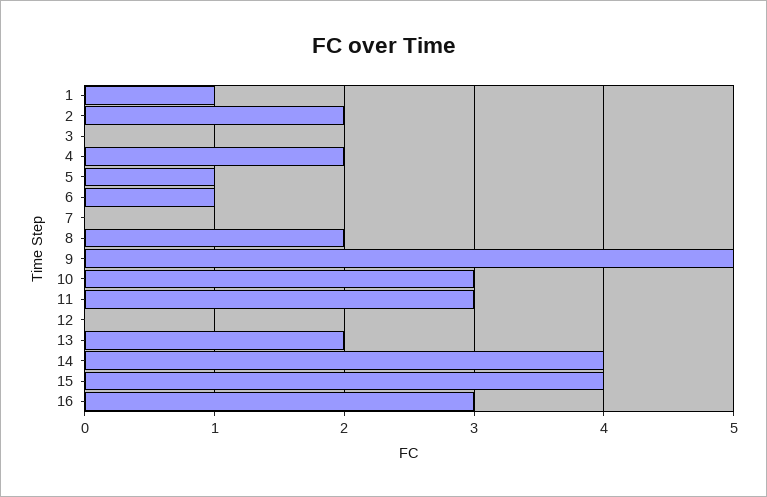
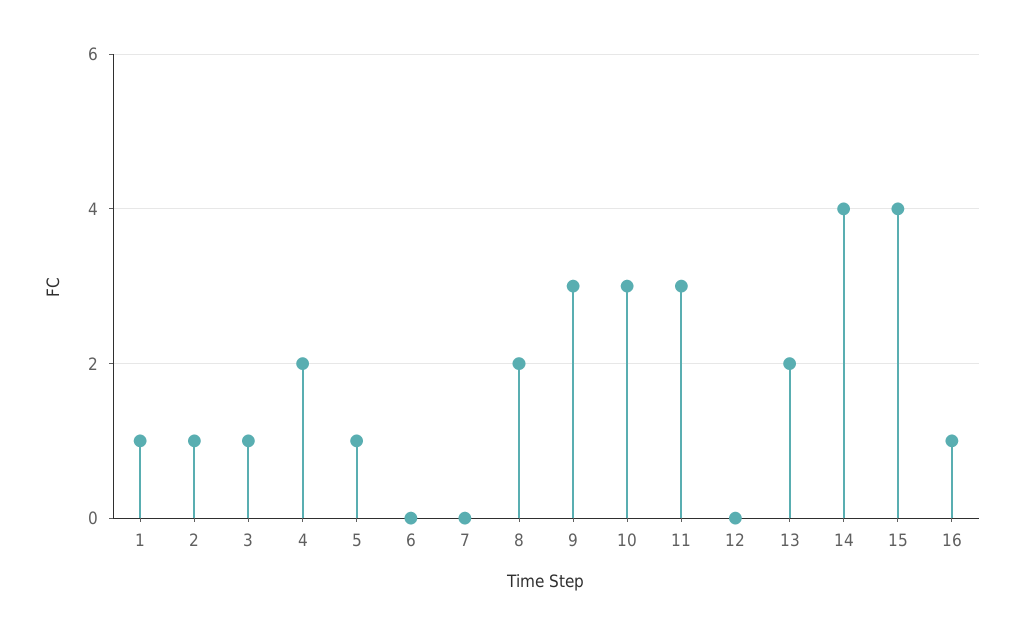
  {
    "1": 1,
-   "2": 2,
+   "2": 1,
-   "3": 0,
+   "3": 1,
    "4": 2,
    "5": 1,
-   "6": 1,
+   "6": 0,
    "7": 0,
    "8": 2,
-   "9": 5,
+   "9": 3,
    "10": 3,
    "11": 3,
    "12": 0,
    "13": 2,
    "14": 4,
    "15": 4,
-   "16": 3
+   "16": 1
  }

